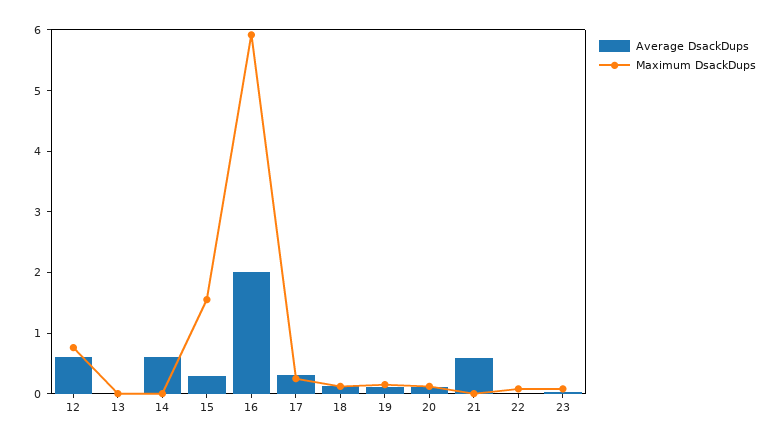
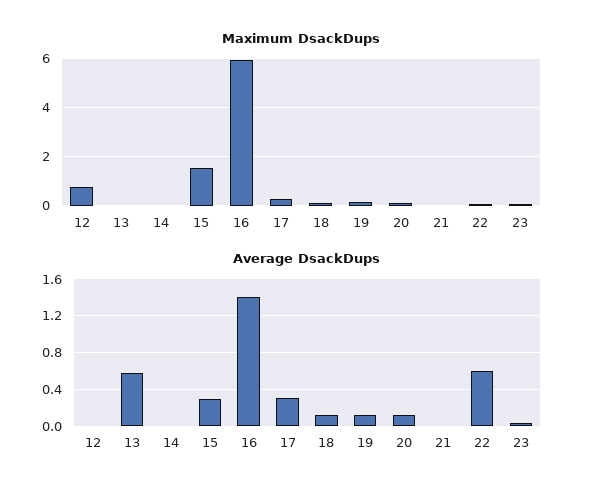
  {
    "Average DsackDups": {
-     "12": 0.6,
+     "12": 0,
-     "13": 0,
+     "13": 0.6,
-     "14": 0.6,
+     "14": 0,
      "15": 0.3,
-     "16": 2,
+     "16": 1.4,
      "17": 0.3,
      "18": 0.1,
      "19": 0.1,
      "20": 0.1,
-     "21": 0.6,
+     "21": 0,
-     "22": 0,
+     "22": 0.6,
      "23": 0
    },
    "Maximum DsackDups": {
      "12": 0.8,
      "13": 0,
      "14": 0,
      "15": 1.6,
      "16": 6,
      "17": 0.2,
      "18": 0.2,
      "19": 0.2,
      "20": 0.2,
      "21": 0,
      "22": 0,
      "23": 0
    }
  }

